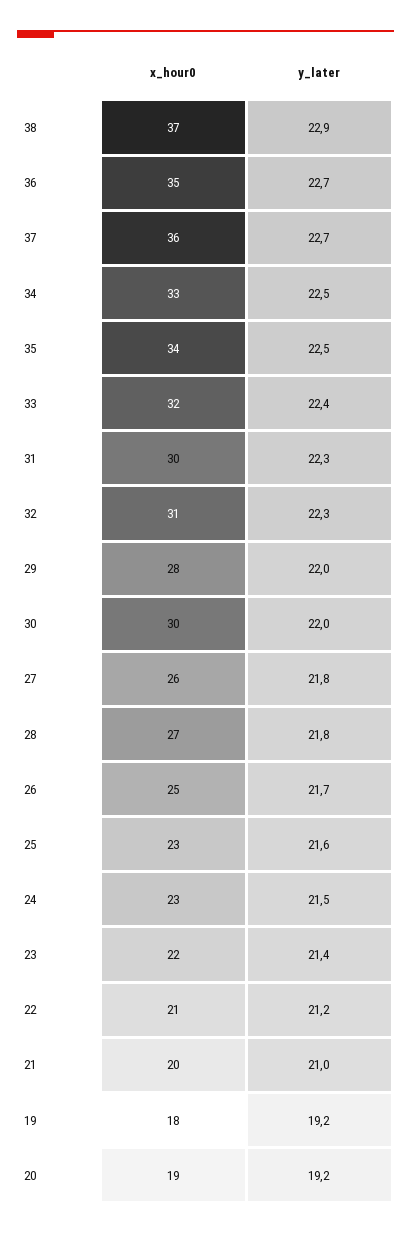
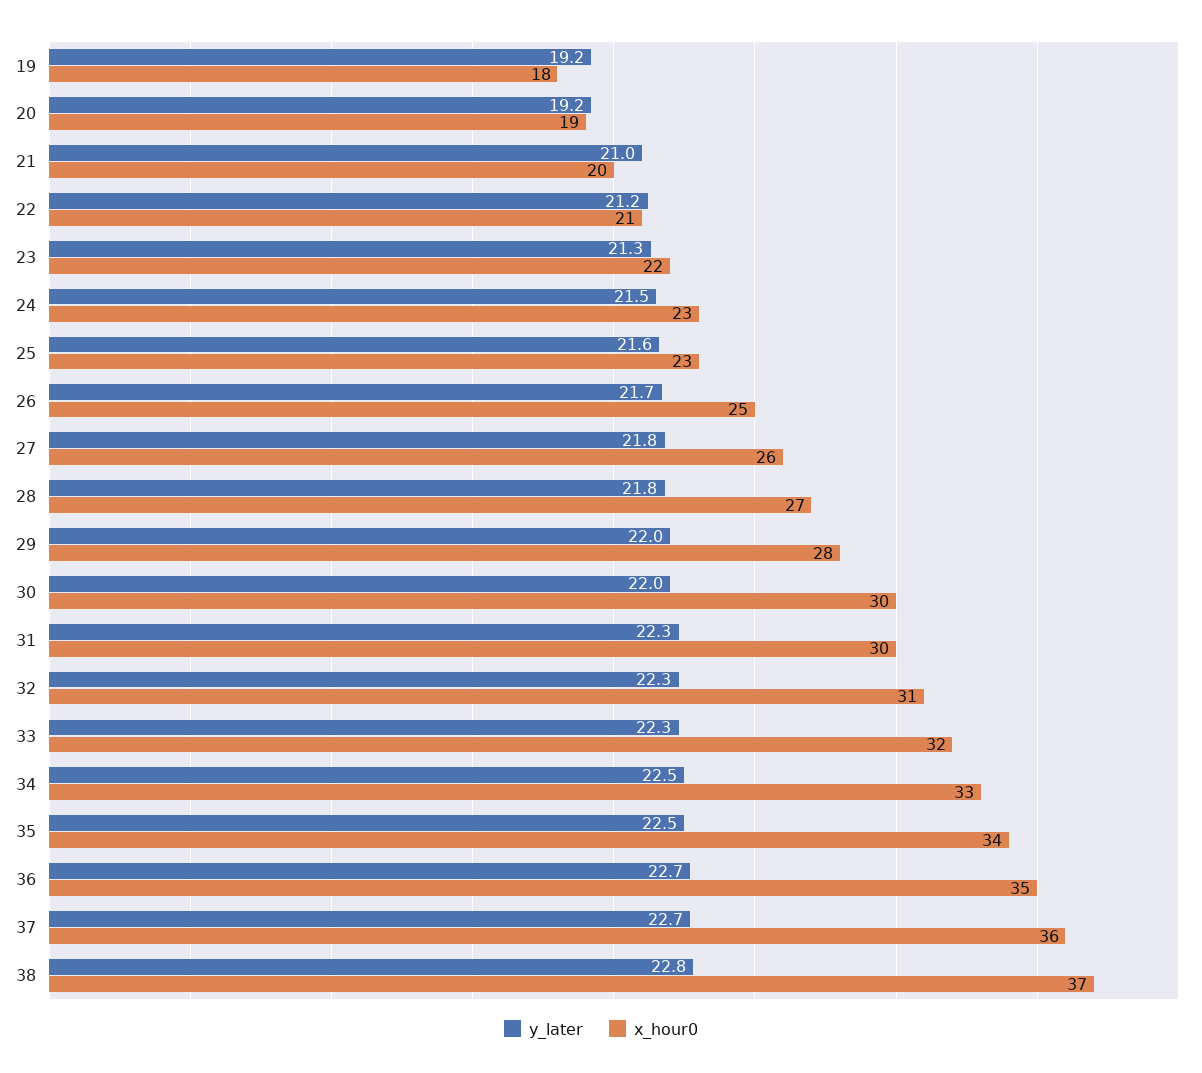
  {
    "x_hour0": {
      "38": 37,
      "36": 35,
      "37": 36,
      "34": 33,
      "35": 34,
      "33": 32,
      "31": 30,
      "32": 31,
      "29": 28,
      "30": 30,
      "27": 26,
      "28": 27,
      "26": 25,
      "25": 23,
      "24": 23,
      "23": 22,
      "22": 21,
      "21": 20,
      "19": 18,
      "20": 19
    },
    "y_later": {
-     "38": 22.9,
+     "38": 22.8,
      "36": 22.7,
      "37": 22.7,
      "34": 22.5,
      "35": 22.5,
-     "33": 22.4,
+     "33": 22.3,
      "31": 22.3,
      "32": 22.3,
      "29": 22,
      "30": 22,
      "27": 21.8,
      "28": 21.8,
      "26": 21.7,
      "25": 21.6,
      "24": 21.5,
-     "23": 21.4,
+     "23": 21.3,
      "22": 21.2,
      "21": 21,
      "19": 19.2,
      "20": 19.2
    }
  }

